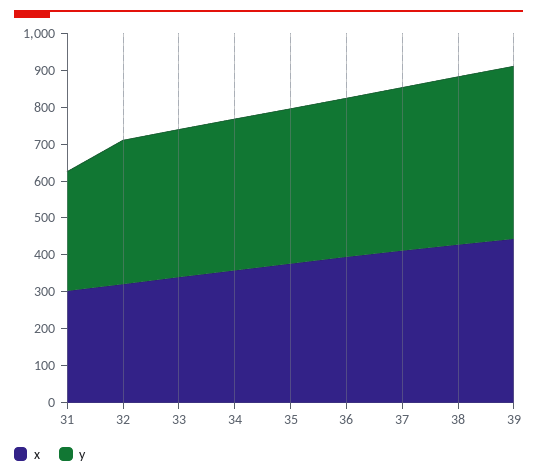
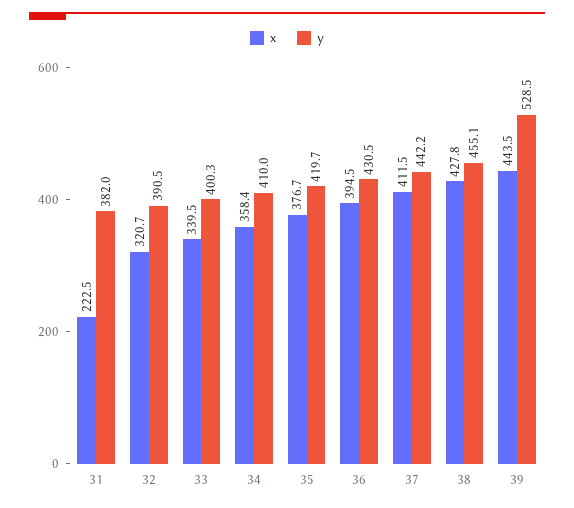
  {
    "x": {
-     "31": 300,
+     "31": 222.5,
      "32": 320.7,
      "33": 339.5,
      "34": 358.4,
      "35": 376.7,
      "36": 394.5,
      "37": 411.5,
      "38": 427.8,
      "39": 443.5
    },
    "y": {
-     "31": 325,
+     "31": 382,
      "32": 390.5,
      "33": 400.3,
      "34": 410,
      "35": 419.7,
      "36": 430.5,
      "37": 442.2,
      "38": 455.1,
-     "39": 475
+     "39": 528.5
    }
  }

